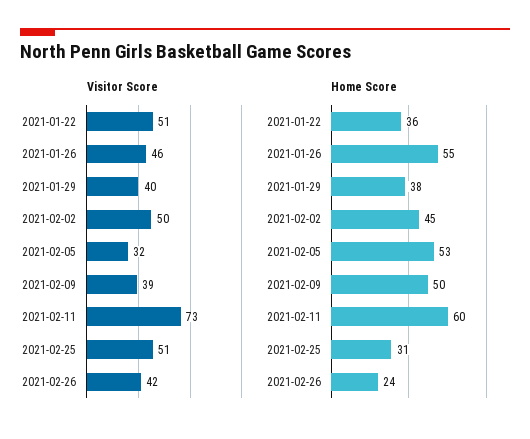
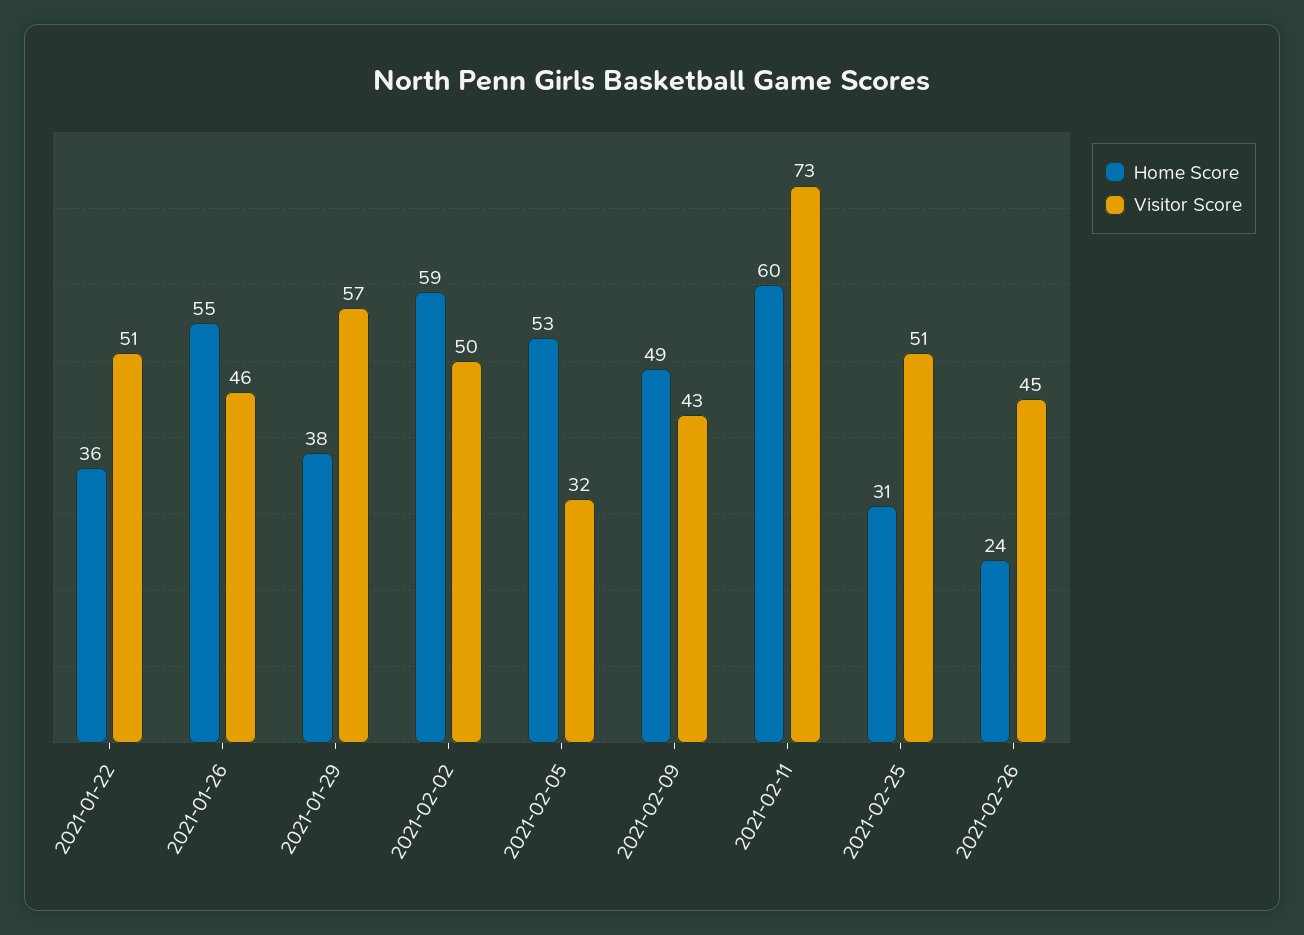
  {
    "Visitor Score": {
      "2021-01-22": 51,
      "2021-01-26": 46,
-     "2021-01-29": 40,
+     "2021-01-29": 57,
      "2021-02-02": 50,
      "2021-02-05": 32,
-     "2021-02-09": 39,
+     "2021-02-09": 43,
      "2021-02-11": 73,
      "2021-02-25": 51,
-     "2021-02-26": 42
+     "2021-02-26": 45
    },
    "Home Score": {
      "2021-01-22": 36,
      "2021-01-26": 55,
      "2021-01-29": 38,
-     "2021-02-02": 45,
+     "2021-02-02": 59,
      "2021-02-05": 53,
-     "2021-02-09": 50,
+     "2021-02-09": 49,
      "2021-02-11": 60,
      "2021-02-25": 31,
      "2021-02-26": 24
    }
  }

